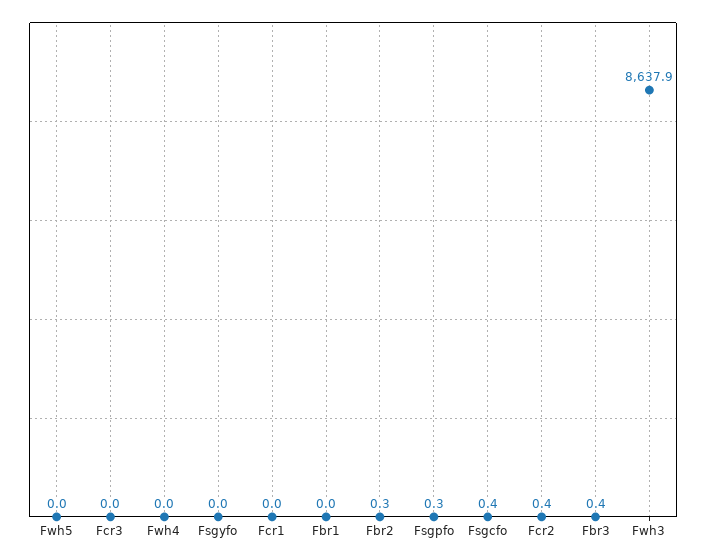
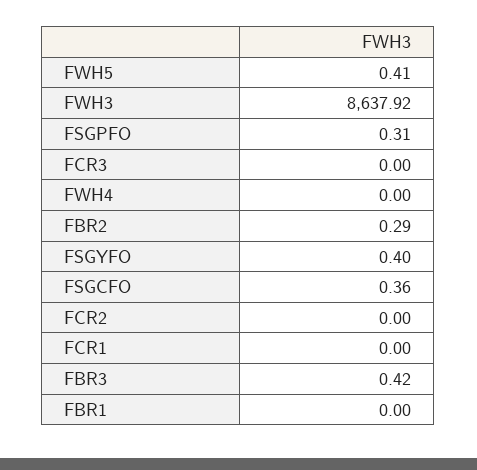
  {
-   "Fwh5": 0,
+   "Fwh5": 0.41,
    "Fcr3": 0,
    "Fwh4": 0,
-   "Fsgyfo": 0,
+   "Fsgyfo": 0.4,
    "Fcr1": 0,
    "Fbr1": 0,
    "Fbr2": 0.29,
    "Fsgpfo": 0.31,
    "Fsgcfo": 0.36,
-   "Fcr2": 0.4,
+   "Fcr2": 0,
    "Fbr3": 0.42,
    "Fwh3": 8637.92
  }

